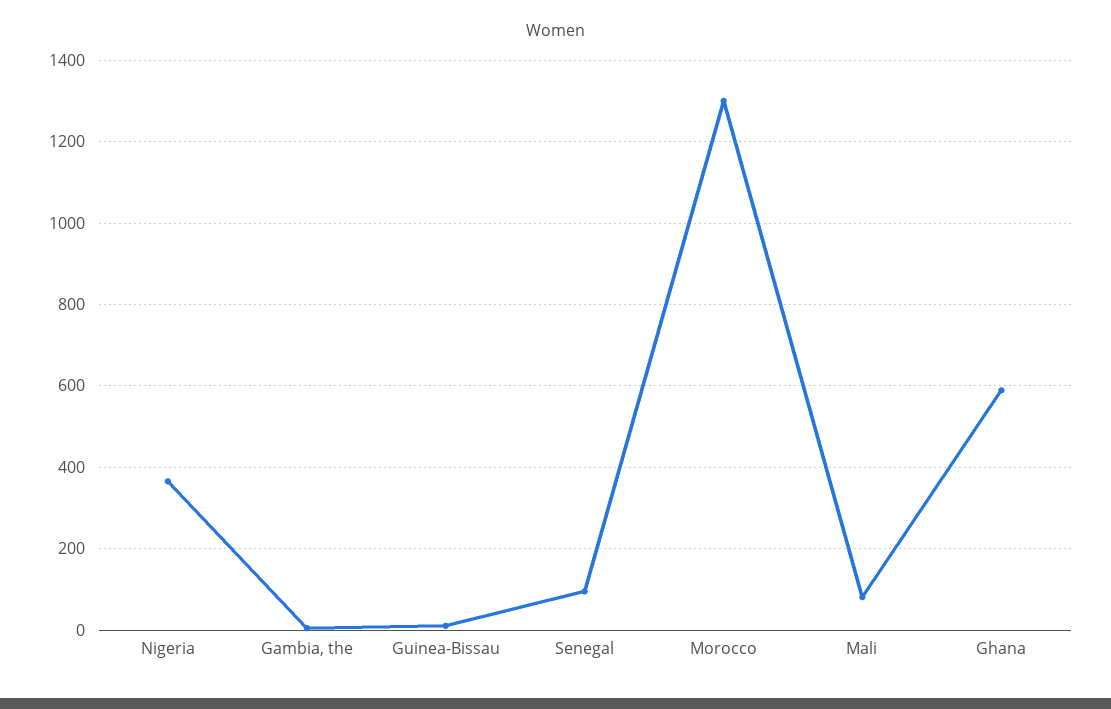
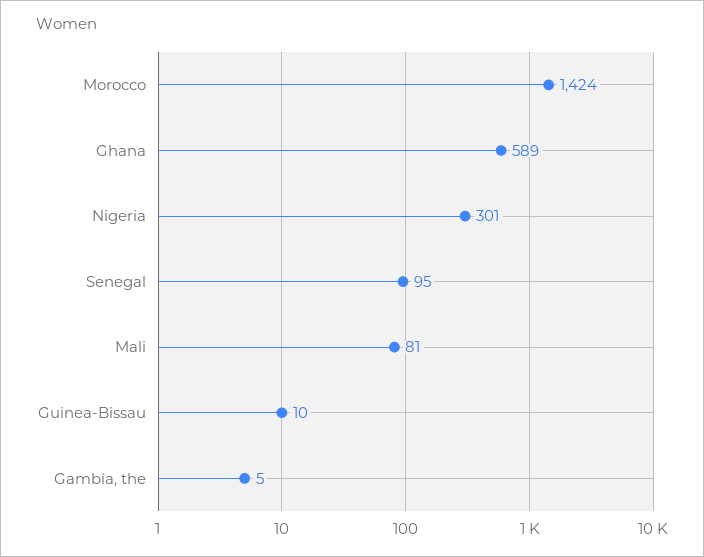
  {
-   "Nigeria": 360,
+   "Nigeria": 301,
    "Gambia, the": 5,
    "Guinea-Bissau": 10,
    "Senegal": 95,
-   "Morocco": 1300,
+   "Morocco": 1424,
    "Mali": 81,
    "Ghana": 589
  }

